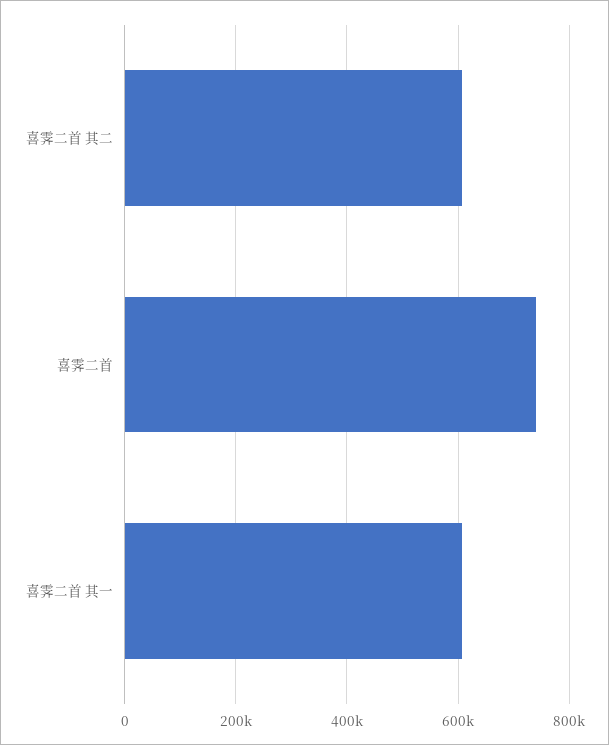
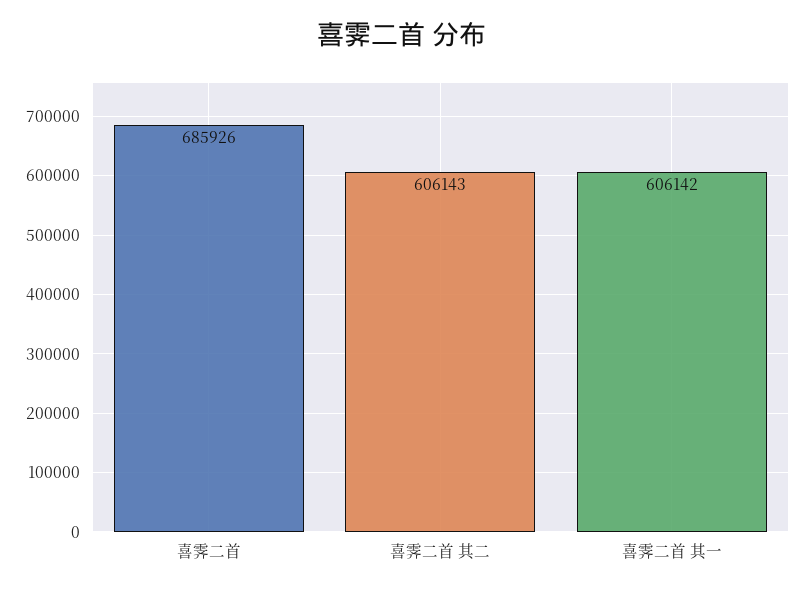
  {
    "喜霁二首 其二": 606143,
-   "喜霁二首": 740000,
+   "喜霁二首": 685926,
    "喜霁二首 其一": 606142
  }

